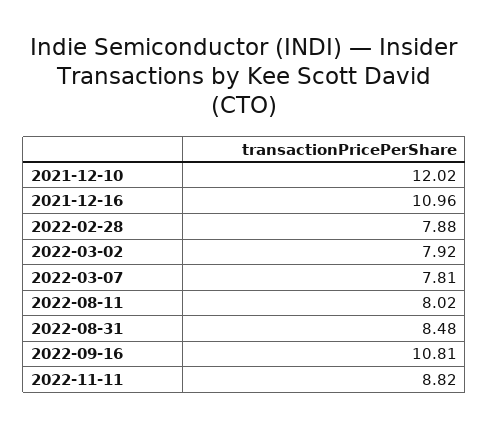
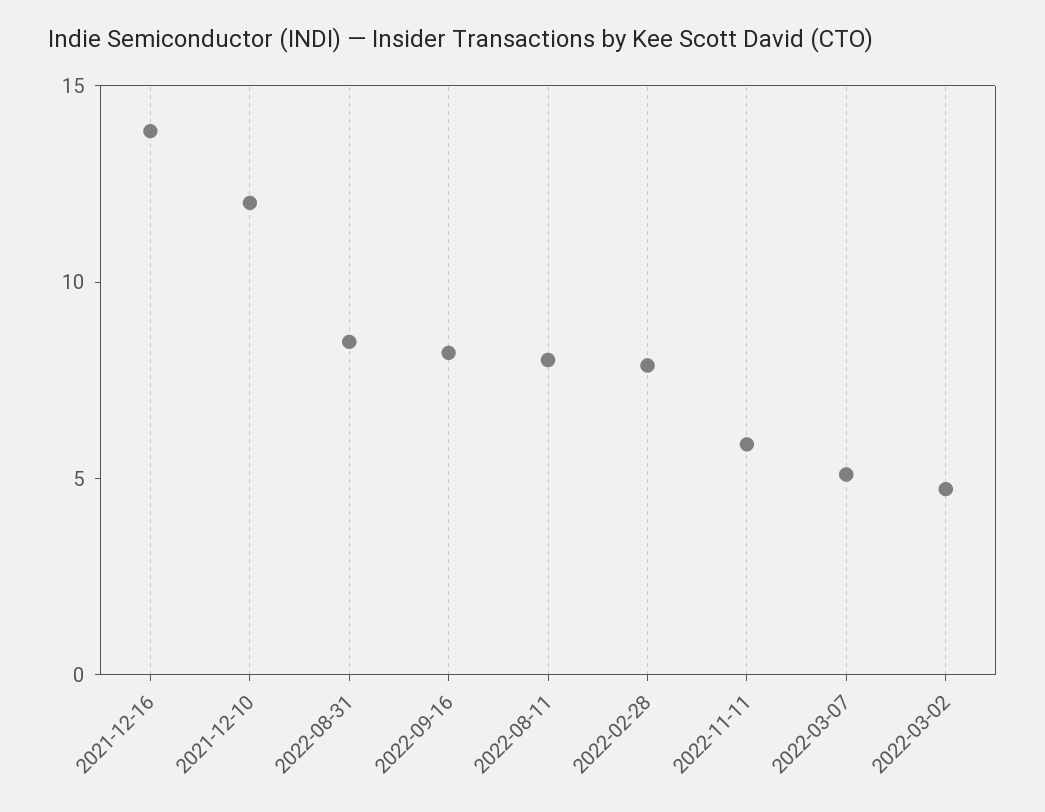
  {
    "2021-12-10": 12.02,
-   "2021-12-16": 10.96,
+   "2021-12-16": 14,
    "2022-02-28": 7.88,
-   "2022-03-02": 7.92,
+   "2022-03-02": 5,
-   "2022-03-07": 7.81,
+   "2022-03-07": 5,
    "2022-08-11": 8.02,
    "2022-08-31": 8.48,
-   "2022-09-16": 10.81,
+   "2022-09-16": 8,
-   "2022-11-11": 8.82
+   "2022-11-11": 6
  }

